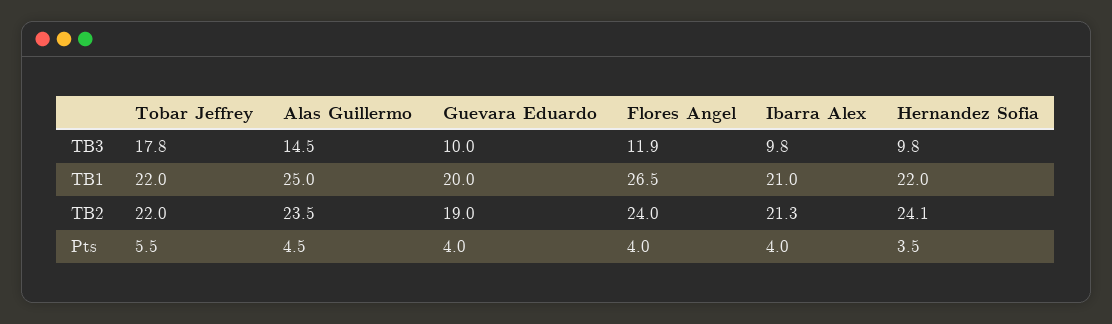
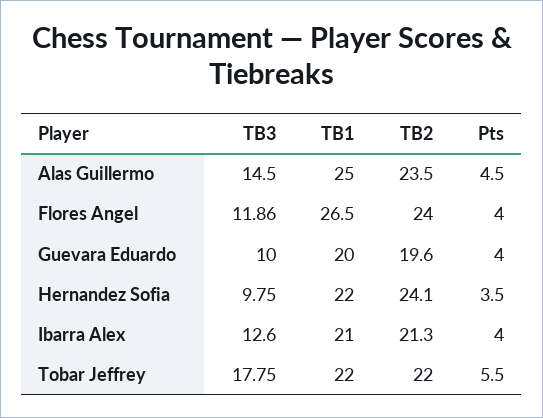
  {
    "Tobar Jeffrey": {
      "TB3": 17.75,
      "TB1": 22,
      "TB2": 22,
      "Pts": 5.5
    },
    "Alas Guillermo": {
      "TB3": 14.5,
      "TB1": 25,
      "TB2": 23.5,
      "Pts": 4.5
    },
    "Guevara Eduardo": {
      "TB3": 10,
      "TB1": 20,
-     "TB2": 19,
+     "TB2": 19.6,
      "Pts": 4
    },
    "Flores Angel": {
      "TB3": 11.86,
      "TB1": 26.5,
      "TB2": 24,
      "Pts": 4
    },
    "Ibarra Alex": {
-     "TB3": 9.8,
+     "TB3": 12.6,
      "TB1": 21,
      "TB2": 21.3,
      "Pts": 4
    },
    "Hernandez Sofia": {
      "TB3": 9.75,
      "TB1": 22,
      "TB2": 24.1,
      "Pts": 3.5
    }
  }

